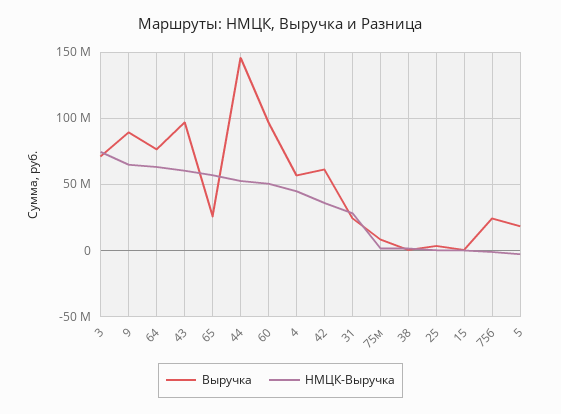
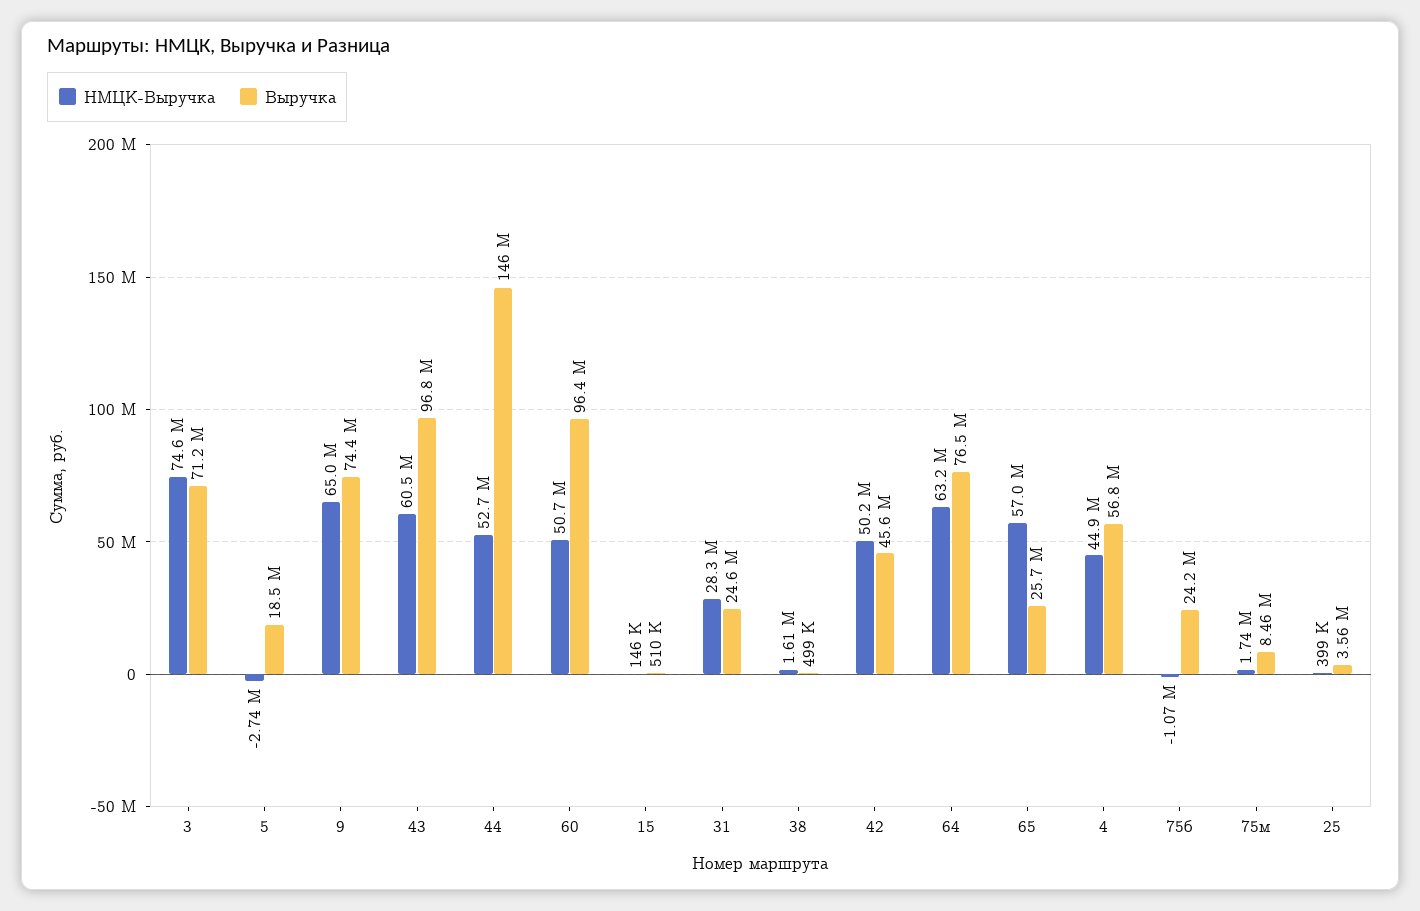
  {
    "Выручка": {
      "3": 71200000,
-     "9": 90000000,
+     "9": 74400000,
      "64": 76500000,
      "43": 96800000,
      "65": 25700000,
      "44": 146000000,
      "60": 96400000,
      "4": 56800000,
-     "42": 60000000,
+     "42": 45600000,
      "31": 24600000,
      "75м": 8460000,
      "38": 499000,
      "25": 3560000,
      "15": 510000,
      "75б": 24200000,
      "5": 18500000
    },
    "НМЦК-Выручка": {
      "3": 74600000,
      "9": 65000000,
      "64": 63200000,
      "43": 60500000,
      "65": 57000000,
      "44": 52700000,
      "60": 50700000,
      "4": 44900000,
-     "42": 35000000,
+     "42": 50200000,
      "31": 28300000,
      "75м": 1740000,
      "38": 1610000,
      "25": 399000,
      "15": 146000,
      "75б": -1070000,
      "5": -2740000
    }
  }

